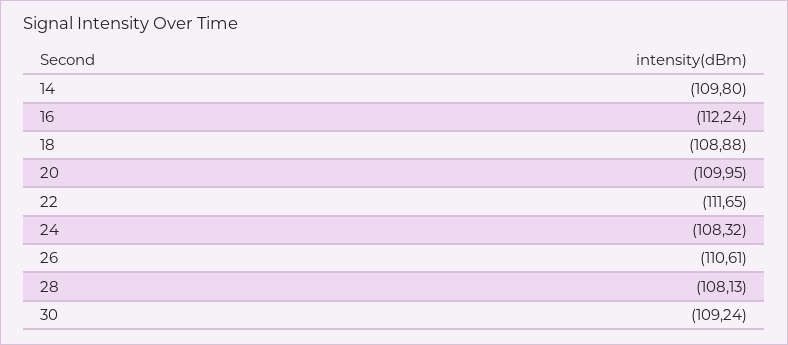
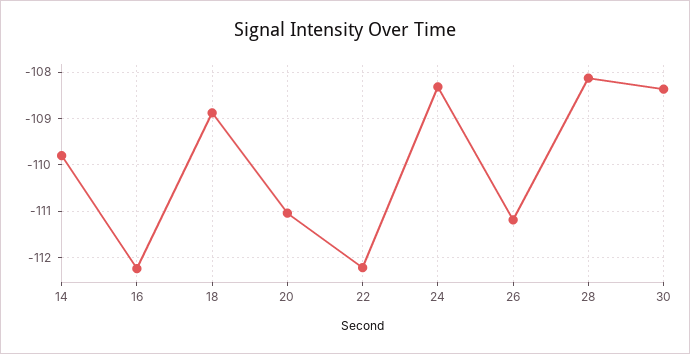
  {
    "14": -109.8,
    "16": -112.24,
    "18": -108.88,
-   "20": -109.95,
+   "20": -111,
-   "22": -111.65,
+   "22": -112.2,
    "24": -108.32,
-   "26": -110.61,
+   "26": -111.2,
    "28": -108.13,
-   "30": -109.24
+   "30": -108.4
  }

